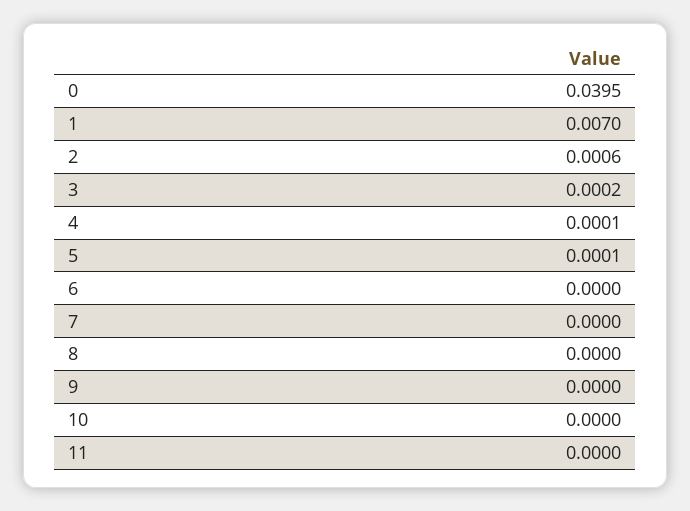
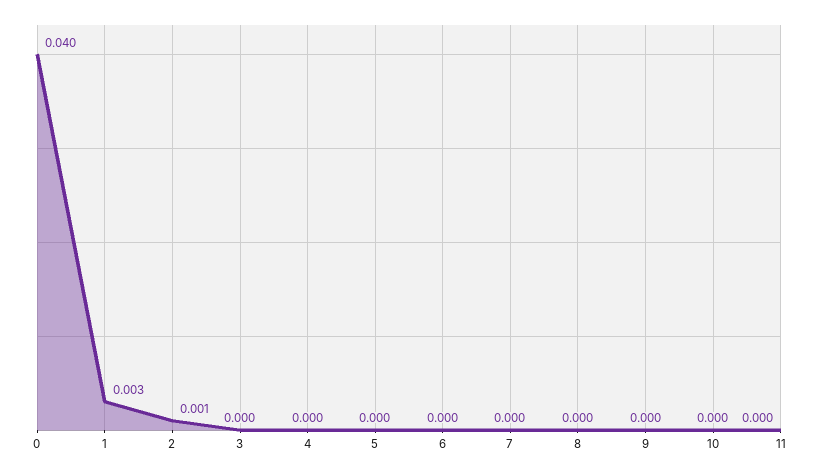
  {
    "0": 0.0395,
-   "1": 0.007,
+   "1": 0.003,
    "2": 0.0006,
    "3": 0.0002,
    "4": 0.0001,
    "5": 0.0001,
    "6": 0,
    "7": 0,
    "8": 0,
    "9": 0,
    "10": 0,
    "11": 0
  }

